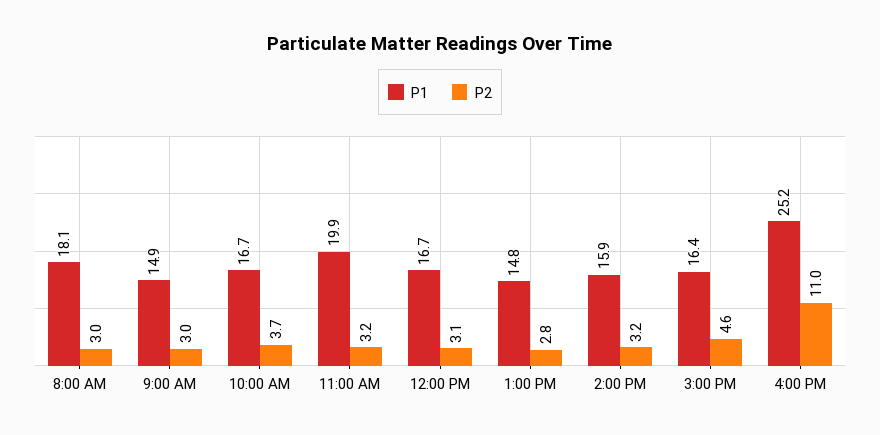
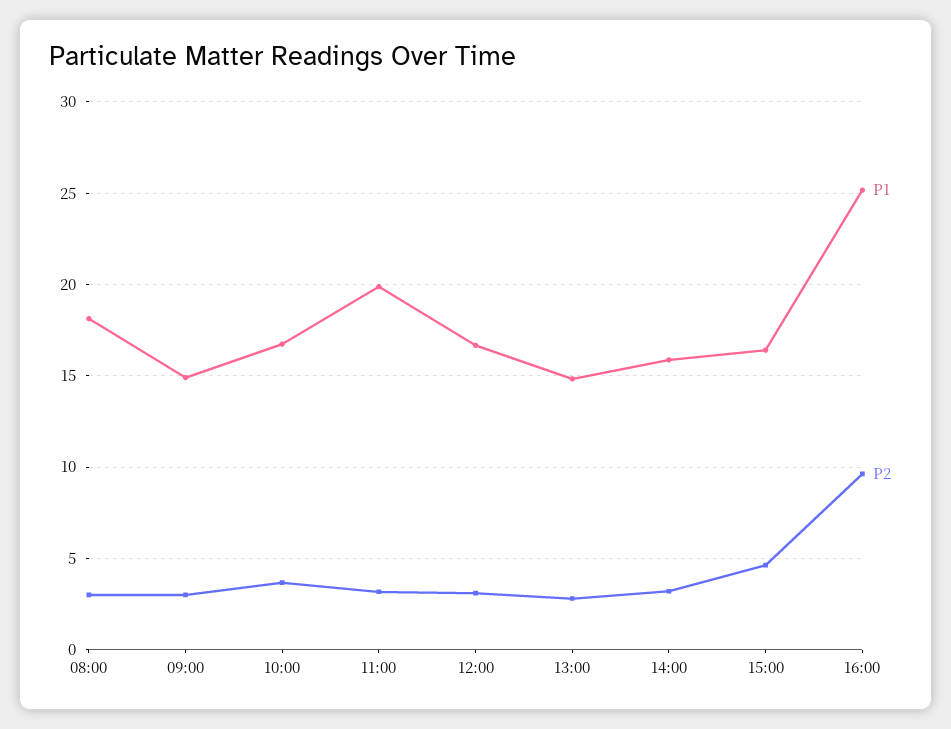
  {
    "P1": {
      "8:00 AM": 18.1,
      "9:00 AM": 14.9,
      "10:00 AM": 16.7,
      "11:00 AM": 19.9,
      "12:00 PM": 16.7,
      "1:00 PM": 14.8,
      "2:00 PM": 15.9,
      "3:00 PM": 16.4,
      "4:00 PM": 25.2
    },
    "P2": {
      "8:00 AM": 3,
      "9:00 AM": 3,
      "10:00 AM": 3.7,
      "11:00 AM": 3.2,
      "12:00 PM": 3.1,
      "1:00 PM": 2.8,
      "2:00 PM": 3.2,
      "3:00 PM": 4.6,
-     "4:00 PM": 11
+     "4:00 PM": 9.5
    }
  }

